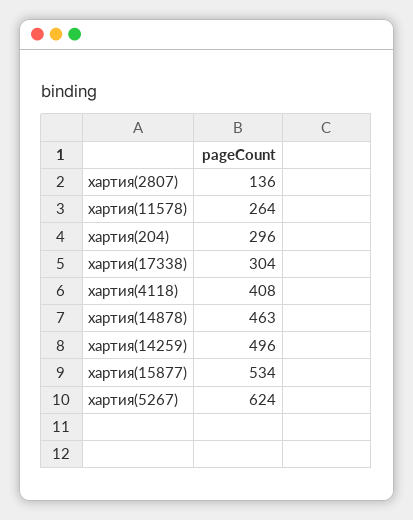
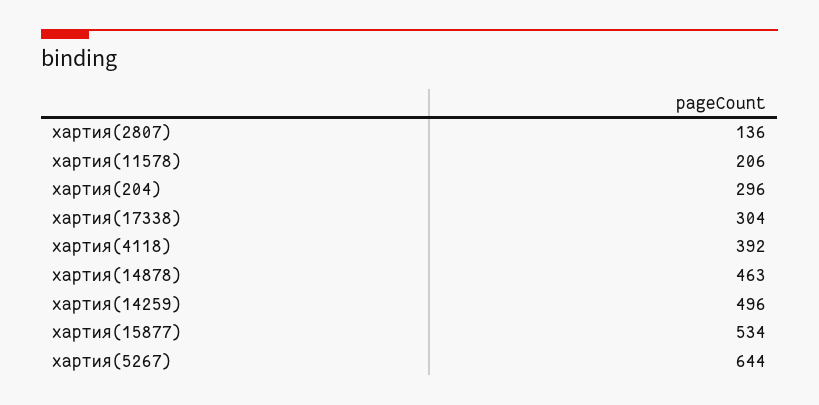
  {
    "хартия(2807)": 136,
-   "хартия(11578)": 264,
+   "хартия(11578)": 206,
    "хартия(204)": 296,
    "хартия(17338)": 304,
-   "хартия(4118)": 408,
+   "хартия(4118)": 392,
    "хартия(14878)": 463,
    "хартия(14259)": 496,
    "хартия(15877)": 534,
-   "хартия(5267)": 624
+   "хартия(5267)": 644
  }

